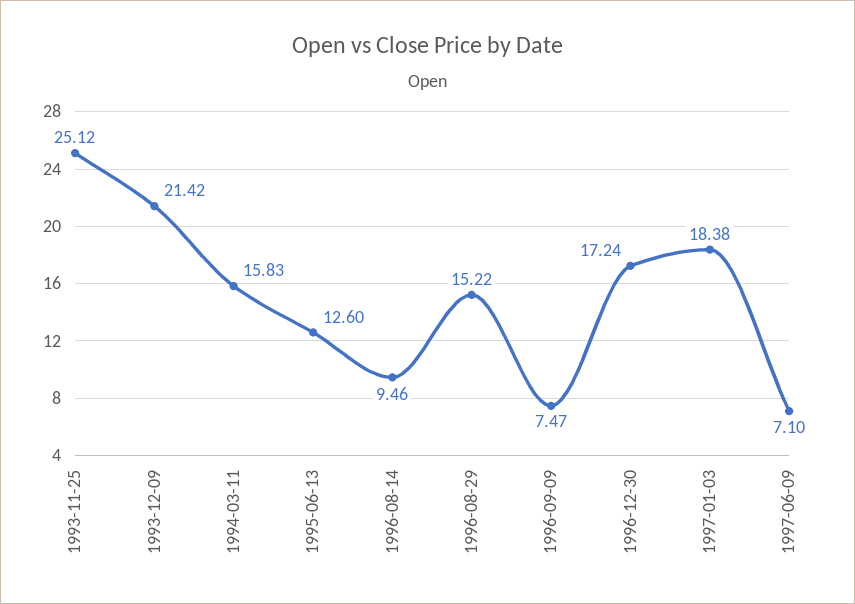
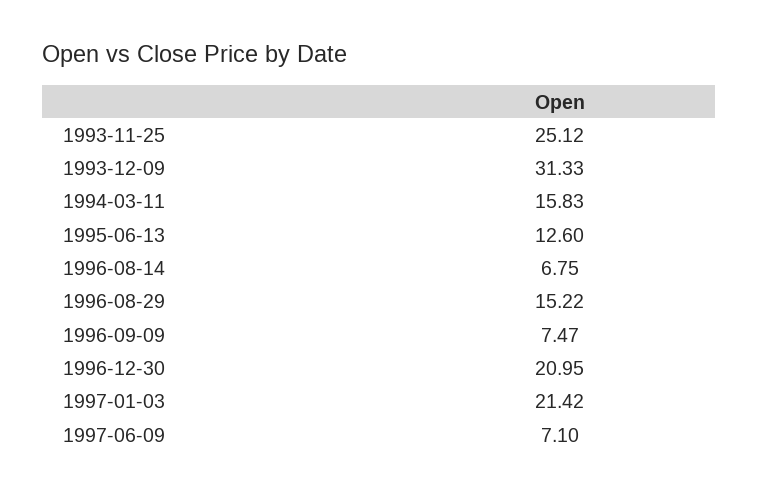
  {
    "1993-11-25": 25.12,
-   "1993-12-09": 21.42,
+   "1993-12-09": 31.33,
    "1994-03-11": 15.83,
    "1995-06-13": 12.6,
-   "1996-08-14": 9.46,
+   "1996-08-14": 6.75,
    "1996-08-29": 15.22,
    "1996-09-09": 7.47,
-   "1996-12-30": 17.24,
+   "1996-12-30": 20.95,
-   "1997-01-03": 18.38,
+   "1997-01-03": 21.42,
    "1997-06-09": 7.1
  }

